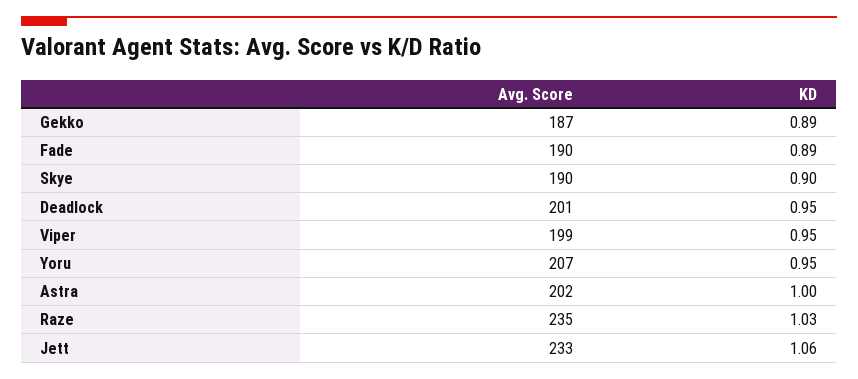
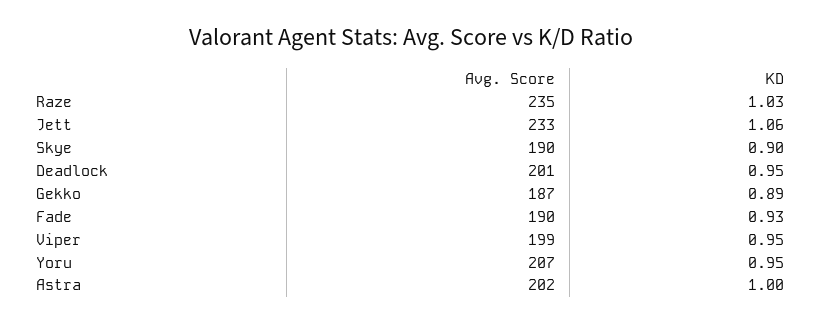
  {
    "Avg. Score": {
      "Gekko": 187,
      "Fade": 190,
      "Skye": 190,
      "Deadlock": 201,
      "Viper": 199,
      "Yoru": 207,
      "Astra": 202,
      "Raze": 235,
      "Jett": 233
    },
    "KD": {
      "Gekko": 0.89,
-     "Fade": 0.89,
+     "Fade": 0.93,
      "Skye": 0.9,
      "Deadlock": 0.95,
      "Viper": 0.95,
      "Yoru": 0.95,
      "Astra": 1,
      "Raze": 1.03,
      "Jett": 1.06
    }
  }

